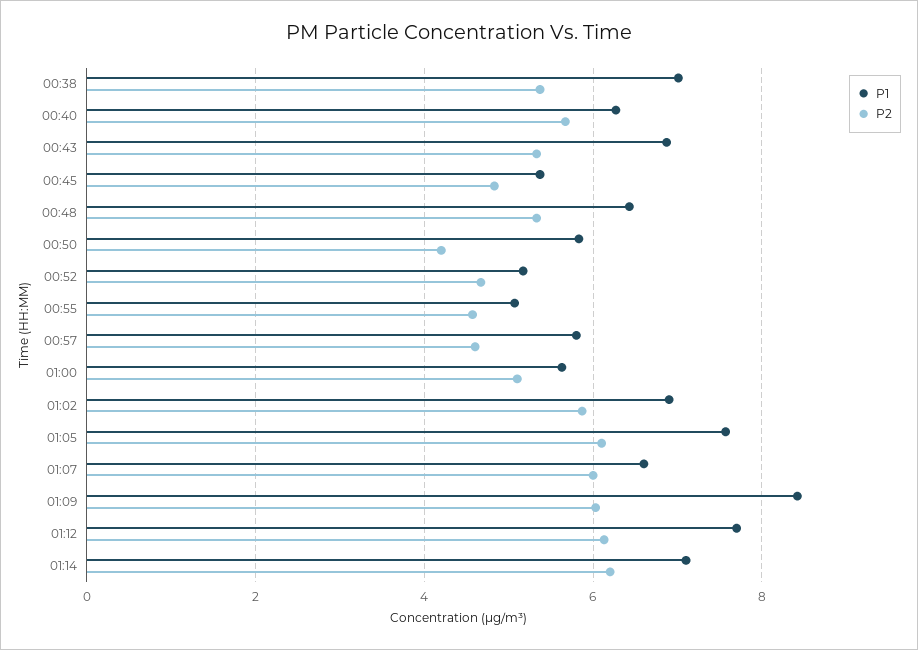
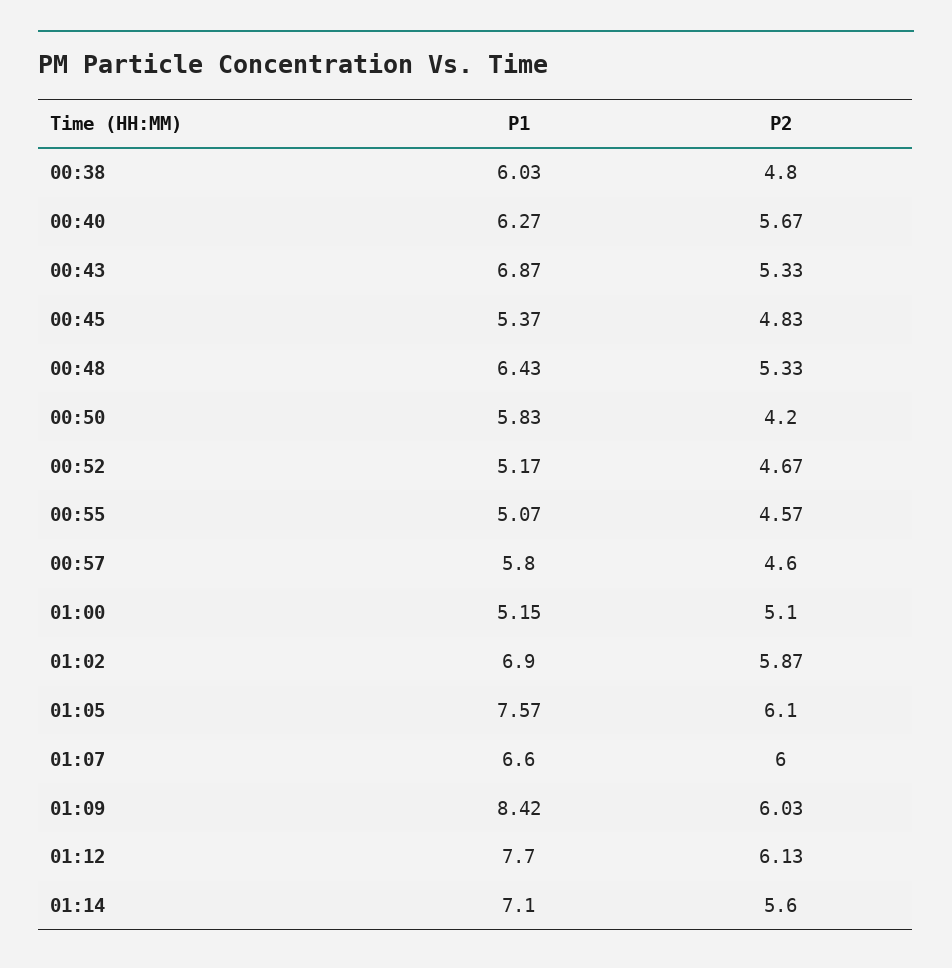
  {
    "P1": {
-     "00:38": 7,
+     "00:38": 6.03,
      "00:40": 6.27,
      "00:43": 6.87,
      "00:45": 5.37,
      "00:48": 6.43,
      "00:50": 5.83,
      "00:52": 5.17,
      "00:55": 5.07,
      "00:57": 5.8,
-     "01:00": 5.6,
+     "01:00": 5.15,
      "01:02": 6.9,
      "01:05": 7.57,
      "01:07": 6.6,
      "01:09": 8.42,
      "01:12": 7.7,
      "01:14": 7.1
    },
    "P2": {
-     "00:38": 5.4,
+     "00:38": 4.8,
      "00:40": 5.67,
      "00:43": 5.33,
      "00:45": 4.83,
      "00:48": 5.33,
      "00:50": 4.2,
      "00:52": 4.67,
      "00:55": 4.57,
      "00:57": 4.6,
      "01:00": 5.1,
      "01:02": 5.87,
      "01:05": 6.1,
      "01:07": 6,
      "01:09": 6.03,
      "01:12": 6.13,
-     "01:14": 6.2
+     "01:14": 5.6
    }
  }

